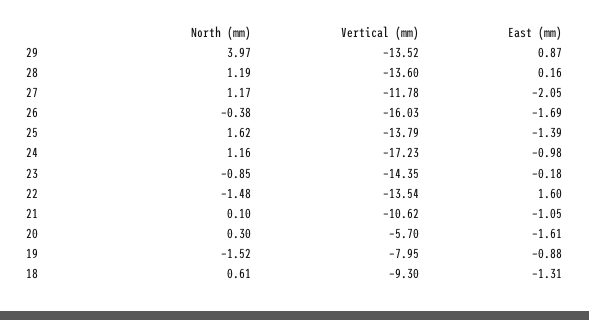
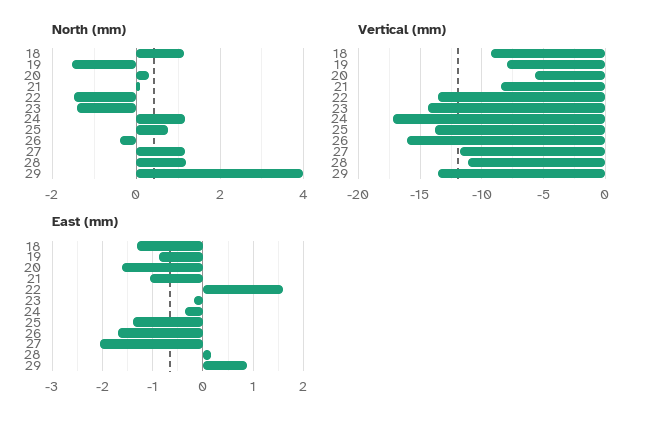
  {
    "North (mm)": {
      "29": 3.97,
      "28": 1.19,
      "27": 1.17,
      "26": -0.38,
-     "25": 1.62,
+     "25": 0.8,
      "24": 1.16,
-     "23": -0.85,
+     "23": -1.4,
      "22": -1.48,
      "21": 0.1,
      "20": 0.3,
      "19": -1.52,
-     "18": 0.61
+     "18": 1.2
    },
    "Vertical (mm)": {
      "29": -13.52,
-     "28": -13.6,
+     "28": -11,
      "27": -11.78,
      "26": -16.03,
      "25": -13.79,
      "24": -17.23,
      "23": -14.35,
      "22": -13.54,
-     "21": -10.62,
+     "21": -8.5,
      "20": -5.7,
      "19": -7.95,
      "18": -9.3
    },
    "East (mm)": {
      "29": 0.87,
      "28": 0.16,
      "27": -2.05,
      "26": -1.69,
      "25": -1.39,
-     "24": -0.98,
+     "24": -0.4,
      "23": -0.18,
      "22": 1.6,
      "21": -1.05,
      "20": -1.61,
      "19": -0.88,
      "18": -1.31
    }
  }

